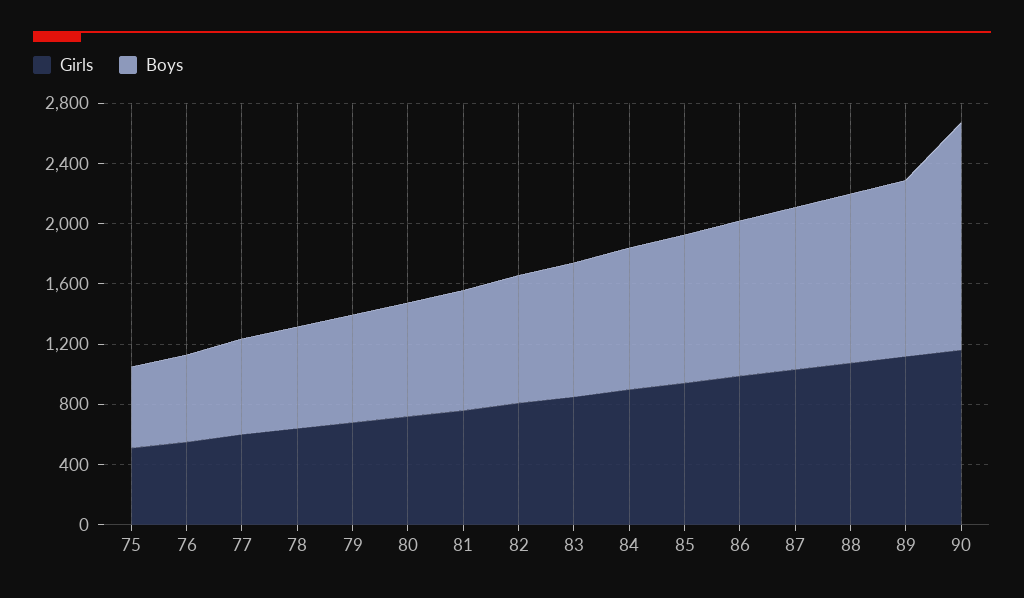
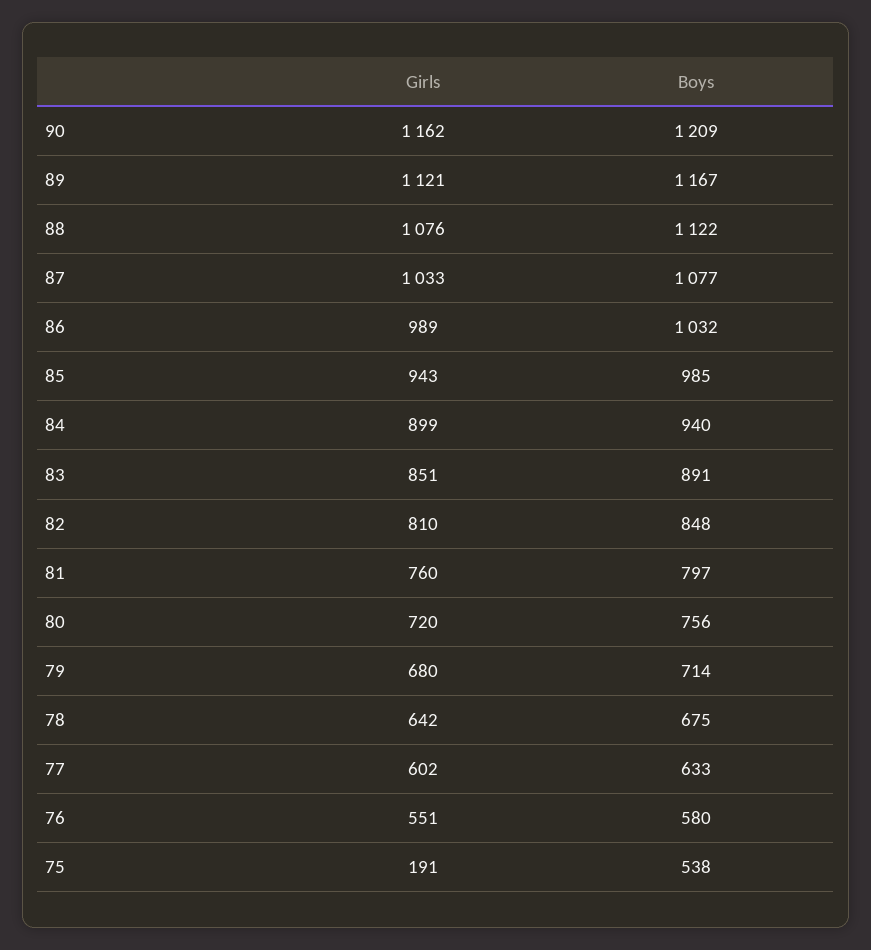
  {
    "Girls": {
-     "75": 500,
+     "75": 191,
      "76": 551,
      "77": 602,
      "78": 642,
      "79": 680,
      "80": 720,
      "81": 760,
      "82": 810,
      "83": 851,
      "84": 899,
      "85": 943,
      "86": 989,
      "87": 1033,
      "88": 1076,
      "89": 1121,
      "90": 1162
    },
    "Boys": {
      "75": 538,
      "76": 580,
      "77": 633,
      "78": 675,
      "79": 714,
      "80": 756,
      "81": 797,
      "82": 848,
      "83": 891,
      "84": 940,
      "85": 985,
      "86": 1032,
      "87": 1077,
      "88": 1122,
      "89": 1167,
-     "90": 1500
+     "90": 1209
    }
  }

